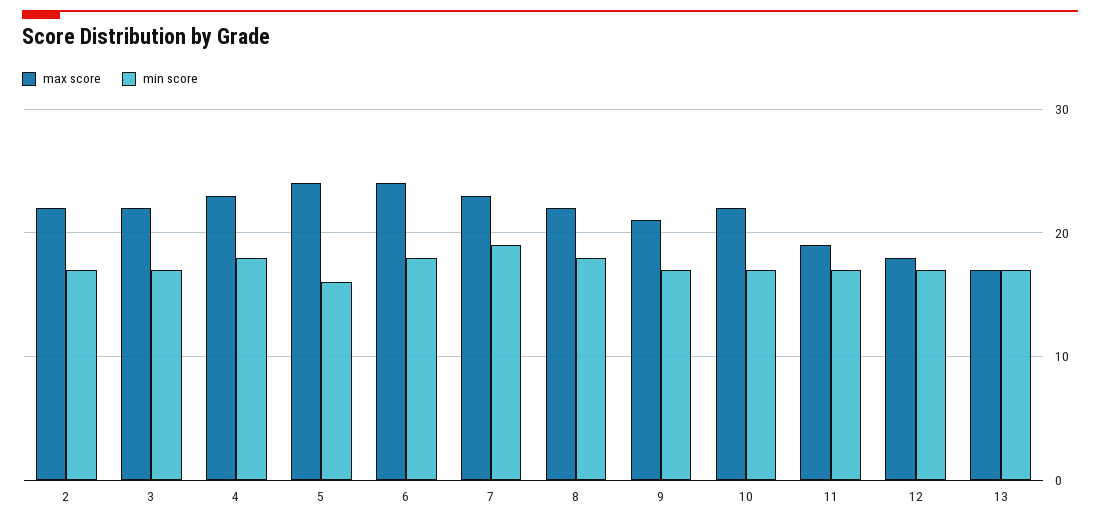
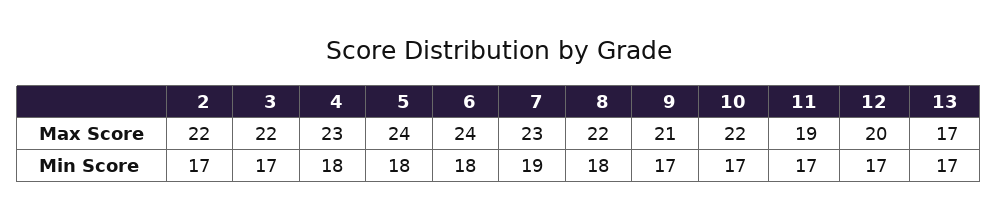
  {
    "max score": {
      "2": 22,
      "3": 22,
      "4": 23,
      "5": 24,
      "6": 24,
      "7": 23,
      "8": 22,
      "9": 21,
      "10": 22,
      "11": 19,
-     "12": 18,
+     "12": 20,
      "13": 17
    },
    "min score": {
      "2": 17,
      "3": 17,
      "4": 18,
-     "5": 16,
+     "5": 18,
      "6": 18,
      "7": 19,
      "8": 18,
      "9": 17,
      "10": 17,
      "11": 17,
      "12": 17,
      "13": 17
    }
  }

